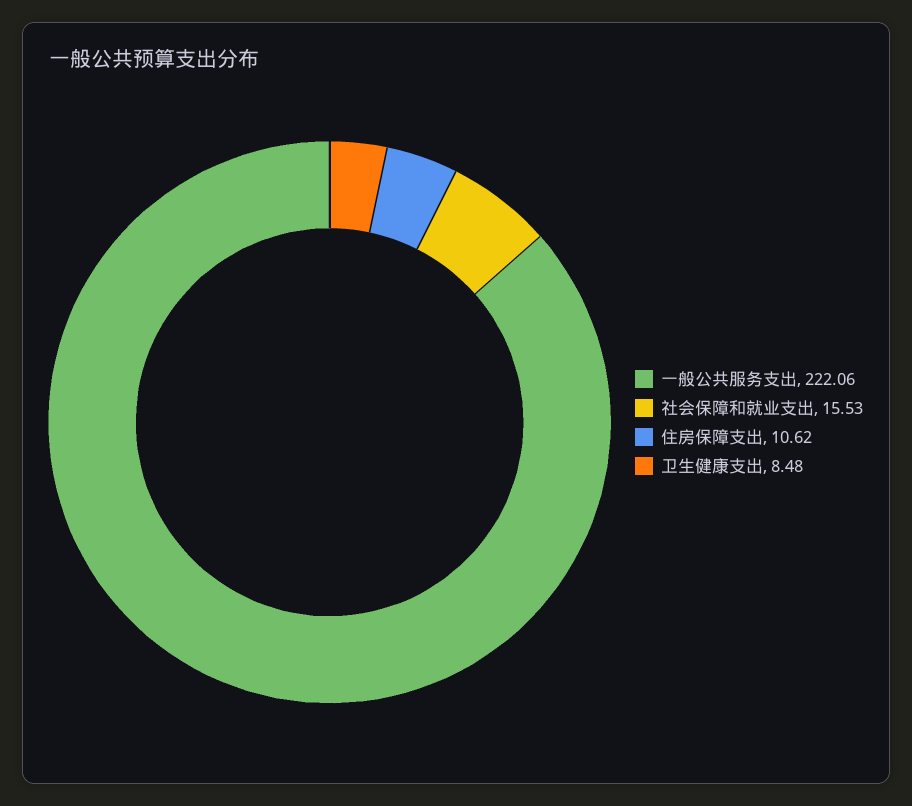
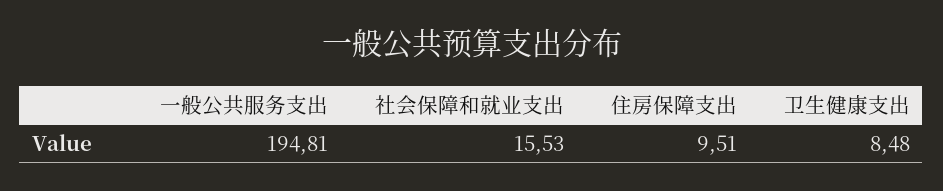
  {
-   "一般公共服务支出": 222.06,
+   "一般公共服务支出": 194.81,
    "社会保障和就业支出": 15.53,
-   "住房保障支出": 10.62,
+   "住房保障支出": 9.51,
    "卫生健康支出": 8.48
  }

